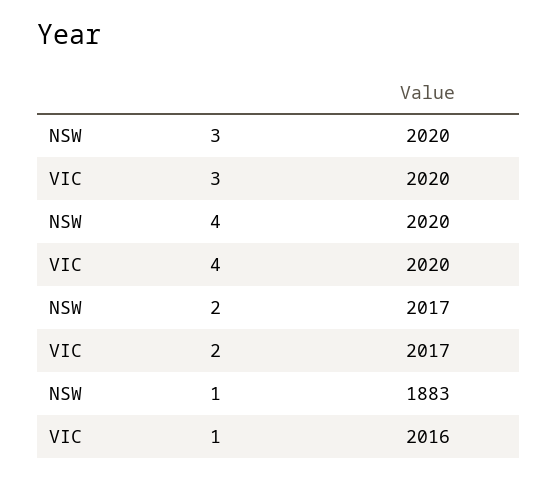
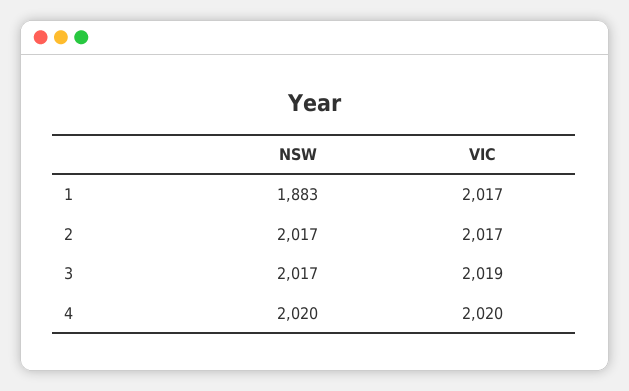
  {
    "NSW": {
-     "3": 2020,
+     "3": 2017,
      "4": 2020,
      "2": 2017,
      "1": 1883
    },
    "VIC": {
-     "3": 2020,
+     "3": 2019,
      "4": 2020,
      "2": 2017,
-     "1": 2016
+     "1": 2017
    }
  }

